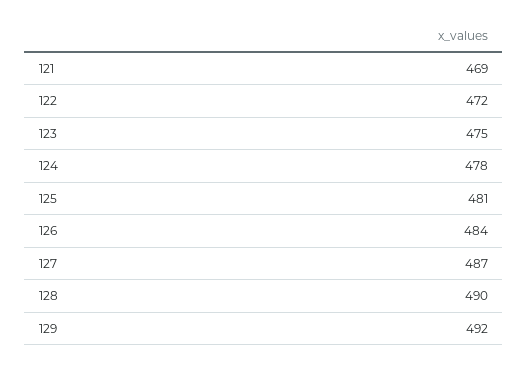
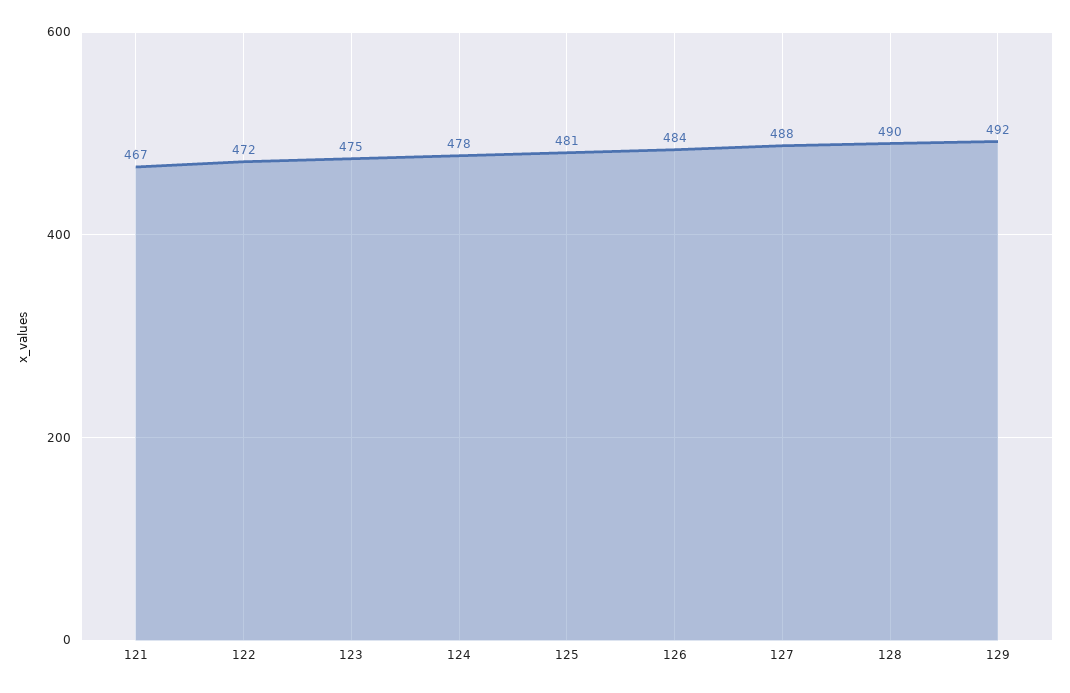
  {
-   "121": 469,
+   "121": 467,
    "122": 472,
    "123": 475,
    "124": 478,
    "125": 481,
    "126": 484,
-   "127": 487,
+   "127": 488,
    "128": 490,
    "129": 492
  }

